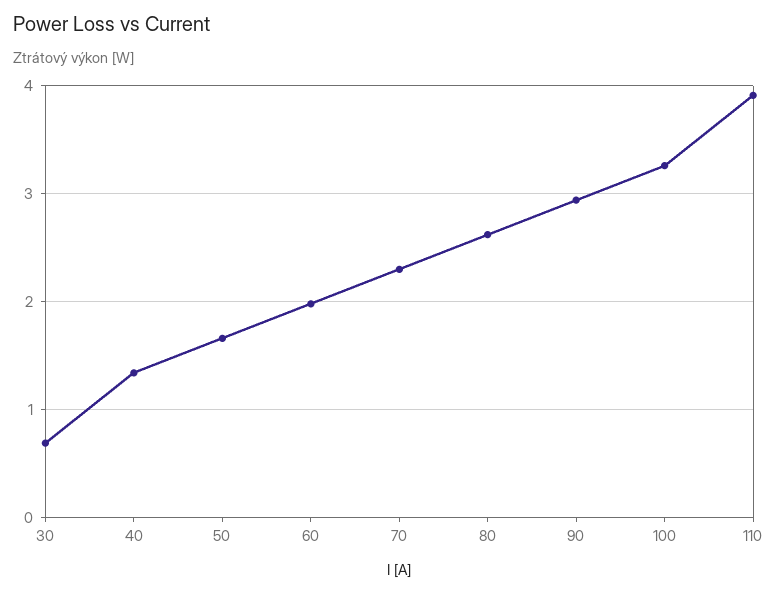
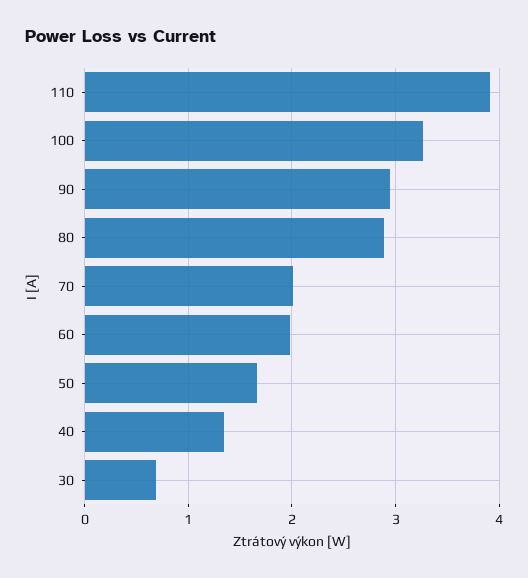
  {
    "30": 0.7,
    "40": 1.3,
    "50": 1.7,
    "60": 2,
-   "70": 2.3,
+   "70": 2,
-   "80": 2.6,
+   "80": 2.9,
    "90": 2.9,
    "100": 3.3,
    "110": 3.9
  }

